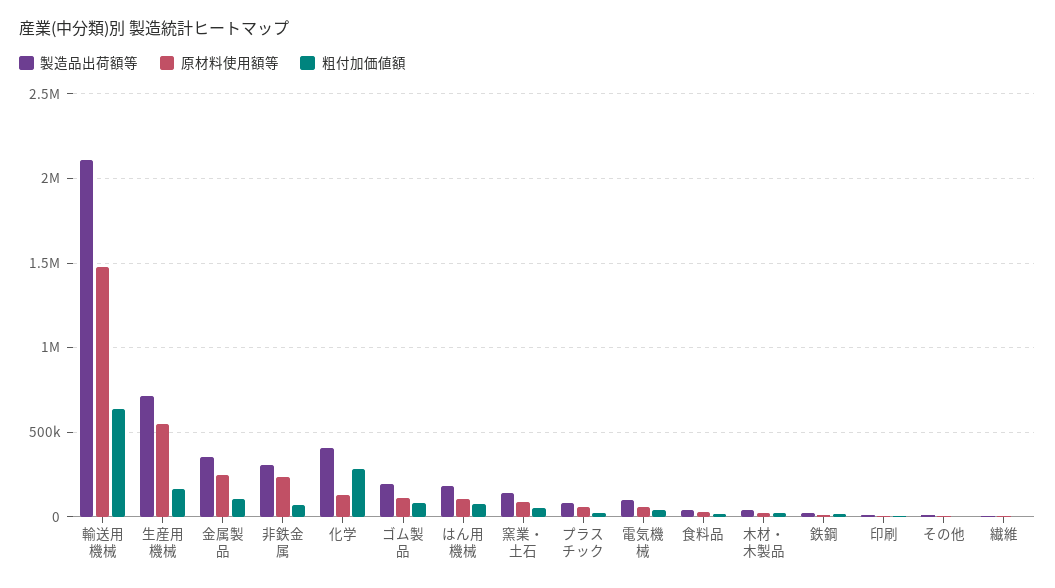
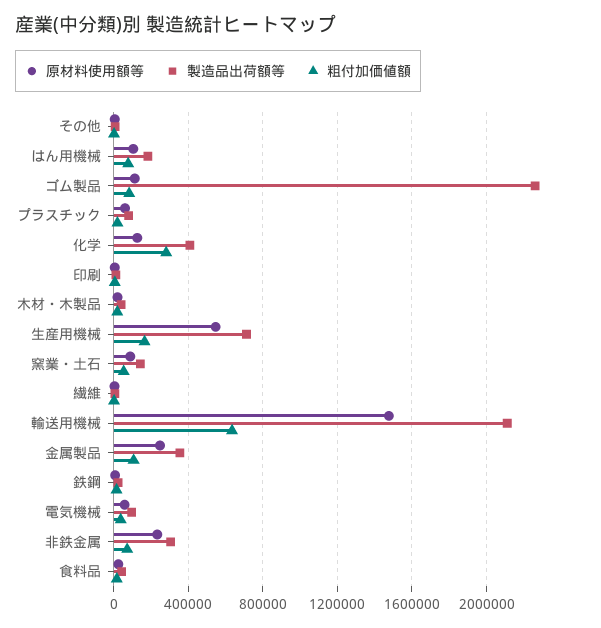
  {
    "製造品出荷額等": {
      "輸送用機械": 2100000,
      "生産用機械": 700000,
      "金属製品": 350000,
      "非鉄金属": 300000,
      "化学": 400000,
-     "ゴム製品": 200000,
+     "ゴム製品": 2250000,
      "はん用機械": 200000,
      "窯業・土石": 150000,
      "プラスチック": 100000,
      "電気機械": 100000,
      "食料品": 50000,
      "木材・木製品": 50000,
      "鉄鋼": 0,
      "印刷": 0,
      "その他": 0,
      "繊維": 0
    },
    "原材料使用額等": {
      "輸送用機械": 1500000,
      "生産用機械": 550000,
      "金属製品": 250000,
      "非鉄金属": 250000,
      "化学": 150000,
      "ゴム製品": 100000,
      "はん用機械": 100000,
      "窯業・土石": 100000,
      "プラスチック": 50000,
      "電気機械": 50000,
      "食料品": 50000,
      "木材・木製品": 0,
      "鉄鋼": 0,
      "印刷": 0,
      "その他": 0,
      "繊維": 0
    },
    "粗付加価値額": {
      "輸送用機械": 650000,
      "生産用機械": 150000,
      "金属製品": 100000,
      "非鉄金属": 50000,
      "化学": 300000,
      "ゴム製品": 100000,
      "はん用機械": 100000,
      "窯業・土石": 50000,
      "プラスチック": 0,
      "電気機械": 50000,
      "食料品": 0,
      "木材・木製品": 0,
      "鉄鋼": 0,
      "印刷": 0,
      "その他": 0,
      "繊維": 0
    }
  }

